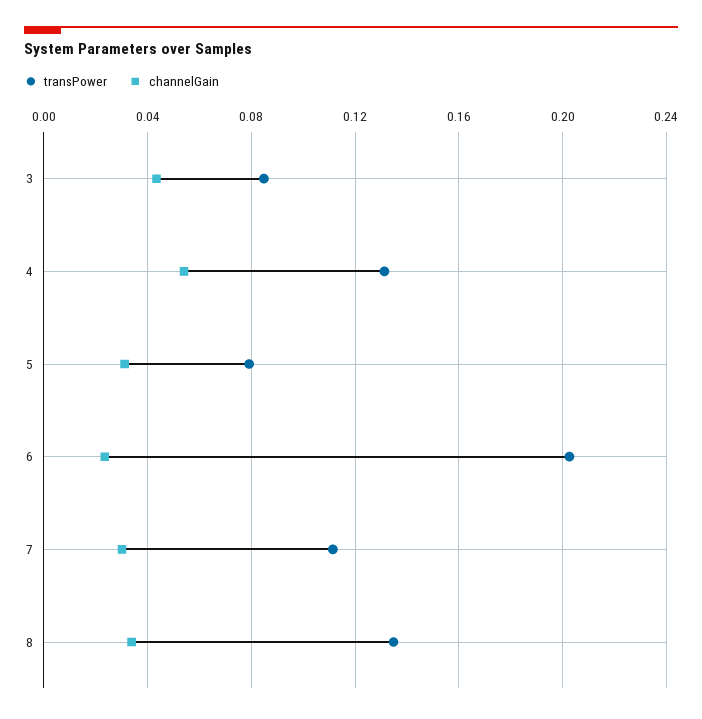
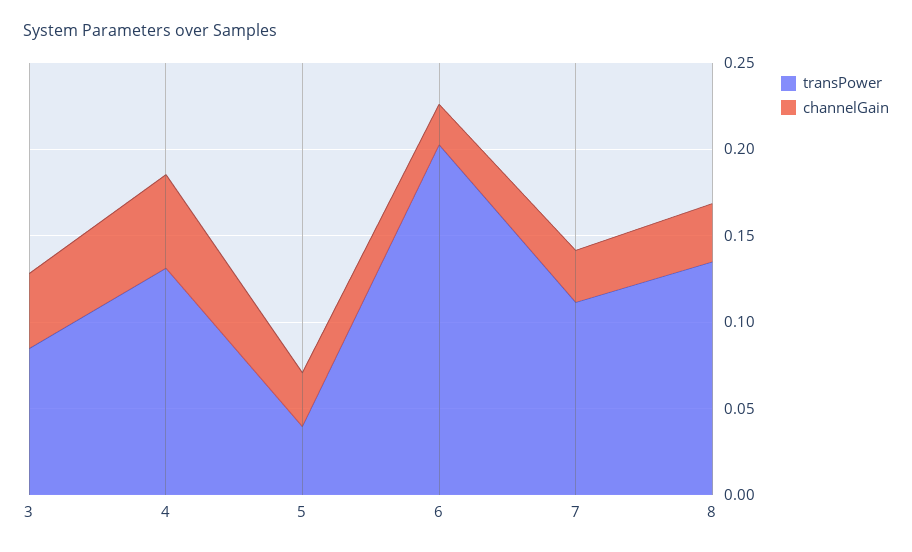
  {
    "transPower": {
      "3": 0.085,
      "4": 0.13,
-     "5": 0.08,
+     "5": 0.04,
      "6": 0.205,
      "7": 0.11,
      "8": 0.135
    },
    "channelGain": {
      "3": 0.045,
      "4": 0.055,
      "5": 0.03,
      "6": 0.025,
      "7": 0.03,
      "8": 0.035
    }
  }

